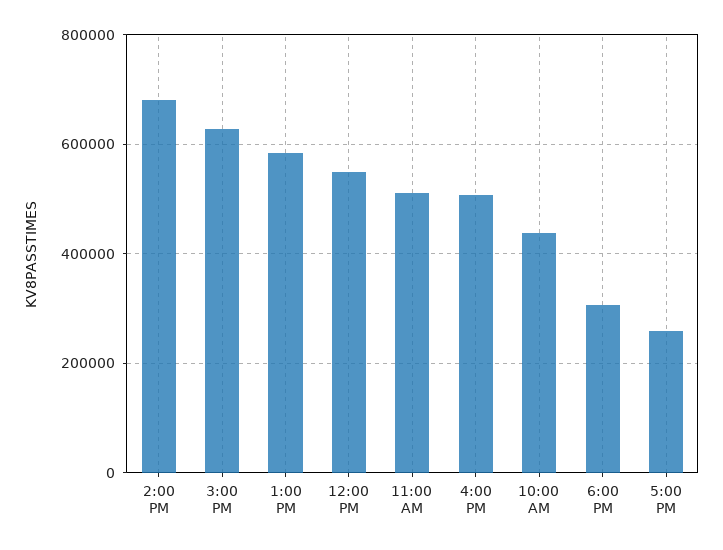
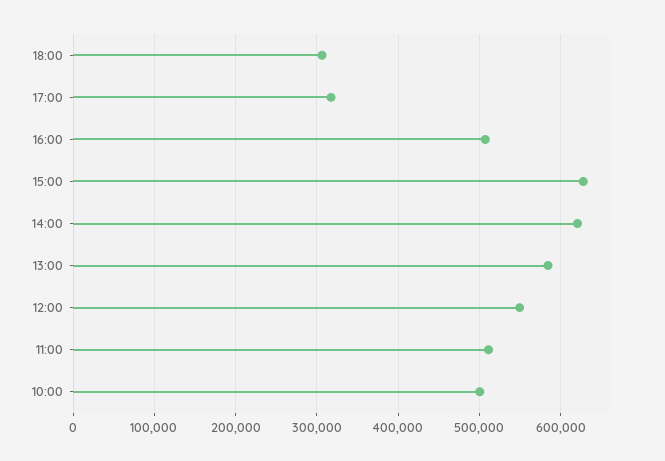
  {
-   "2:00 PM": 680000,
+   "2:00 PM": 620000,
    "3:00 PM": 630000,
    "1:00 PM": 580000,
    "12:00 PM": 550000,
    "11:00 AM": 510000,
    "4:00 PM": 510000,
-   "10:00 AM": 440000,
+   "10:00 AM": 500000,
    "6:00 PM": 310000,
-   "5:00 PM": 260000
+   "5:00 PM": 320000
  }

